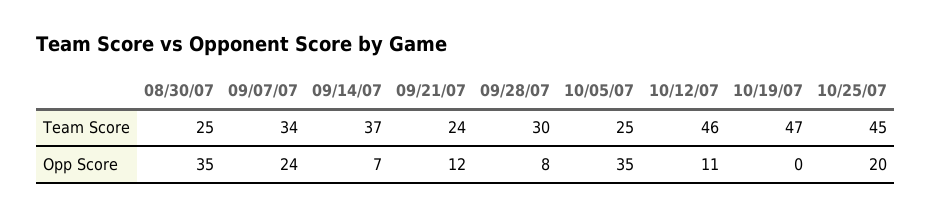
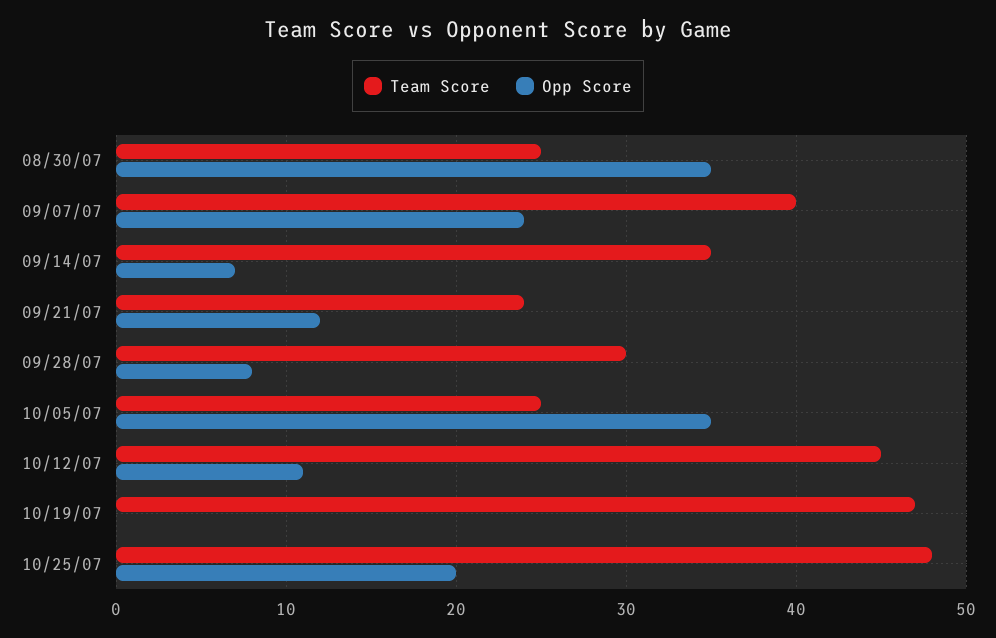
  {
    "Team Score": {
      "08/30/07": 25,
-     "09/07/07": 34,
+     "09/07/07": 40,
-     "09/14/07": 37,
+     "09/14/07": 35,
      "09/21/07": 24,
      "09/28/07": 30,
      "10/05/07": 25,
-     "10/12/07": 46,
+     "10/12/07": 45,
      "10/19/07": 47,
-     "10/25/07": 45
+     "10/25/07": 48
    },
    "Opp Score": {
      "08/30/07": 35,
      "09/07/07": 24,
      "09/14/07": 7,
      "09/21/07": 12,
      "09/28/07": 8,
      "10/05/07": 35,
      "10/12/07": 11,
      "10/19/07": 0,
      "10/25/07": 20
    }
  }

